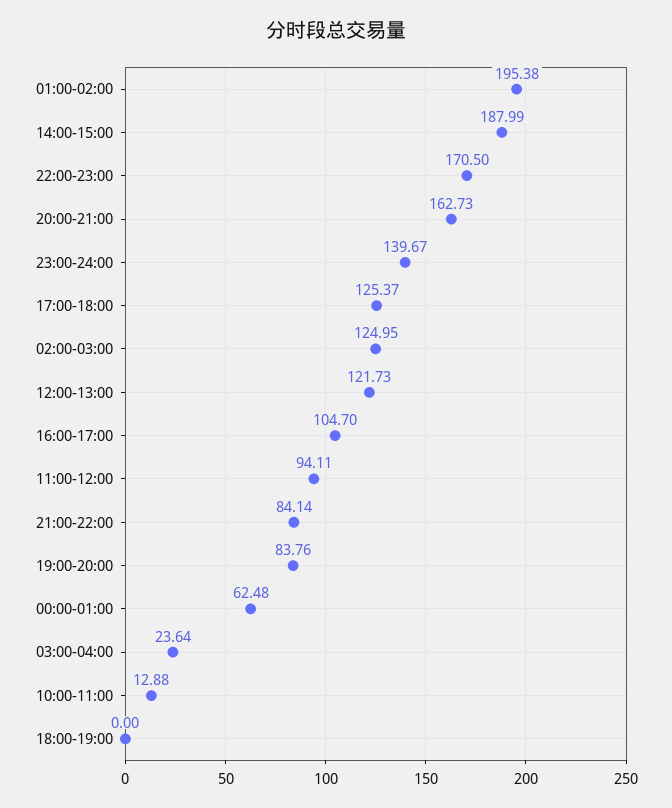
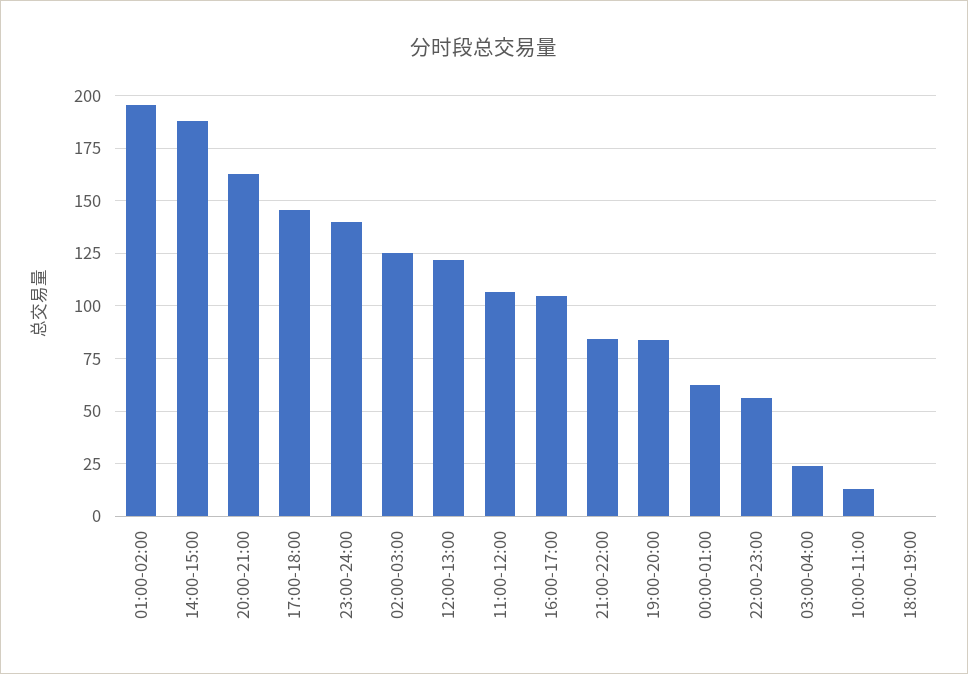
  {
    "01:00-02:00": 195.38,
    "14:00-15:00": 187.99,
-   "22:00-23:00": 170.5,
+   "22:00-23:00": 55,
    "20:00-21:00": 162.73,
    "23:00-24:00": 139.67,
-   "17:00-18:00": 125.37,
+   "17:00-18:00": 145,
    "02:00-03:00": 124.95,
    "12:00-13:00": 121.73,
    "16:00-17:00": 104.7,
-   "11:00-12:00": 94.11,
+   "11:00-12:00": 105,
    "21:00-22:00": 84.14,
    "19:00-20:00": 83.76,
    "00:00-01:00": 62.48,
    "03:00-04:00": 23.64,
    "10:00-11:00": 12.88,
    "18:00-19:00": 0
  }

